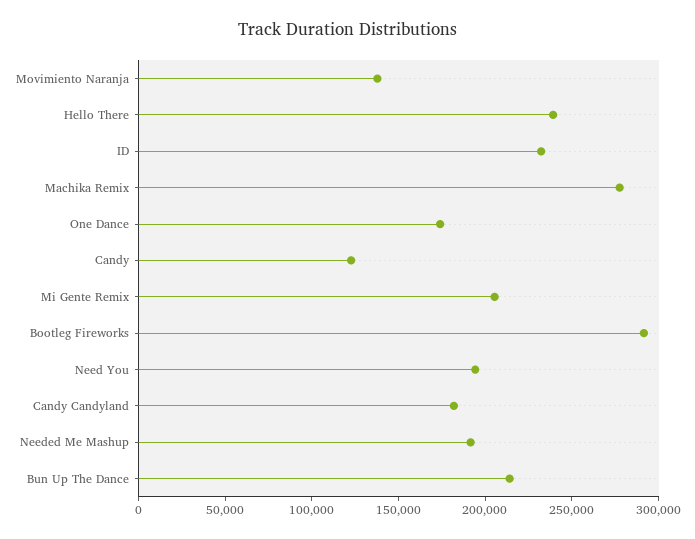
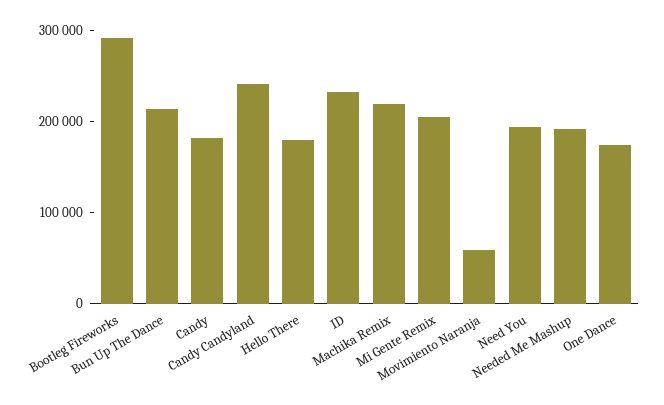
  {
-   "Movimiento Naranja": 140000,
+   "Movimiento Naranja": 60000,
-   "Hello There": 240000,
+   "Hello There": 180000,
    "ID": 230000,
-   "Machika Remix": 280000,
+   "Machika Remix": 220000,
    "One Dance": 170000,
-   "Candy": 120000,
+   "Candy": 180000,
    "Mi Gente Remix": 210000,
    "Bootleg Fireworks": 290000,
    "Need You": 190000,
-   "Candy Candyland": 180000,
+   "Candy Candyland": 240000,
    "Needed Me Mashup": 190000,
    "Bun Up The Dance": 210000
  }

